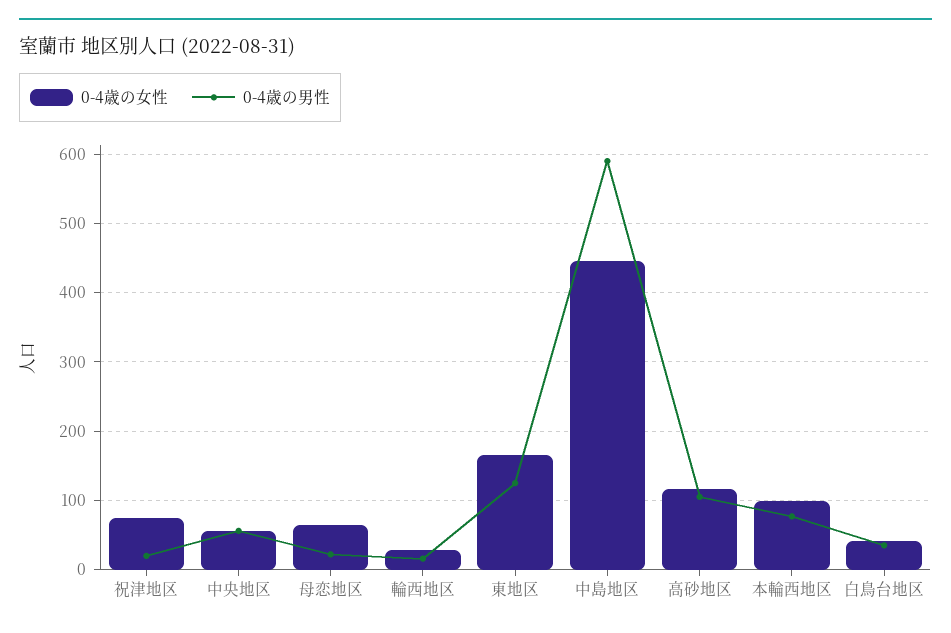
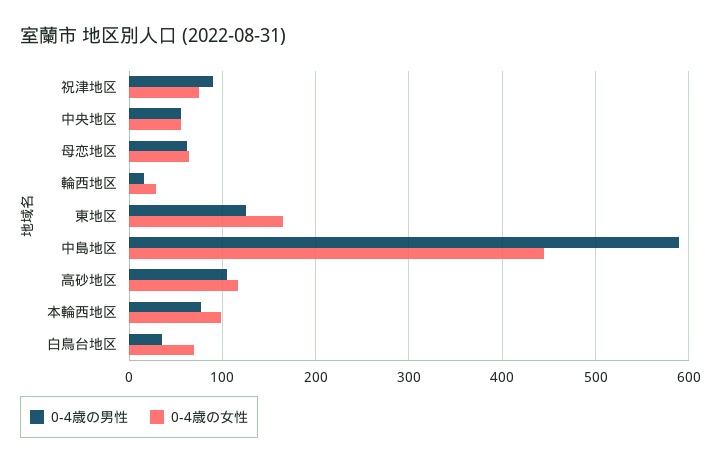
  {
    "0-4歳の女性": {
      "祝津地区": 80,
      "中央地区": 60,
      "母恋地区": 60,
      "輪西地区": 30,
      "東地区": 170,
      "中島地区": 450,
      "高砂地区": 120,
      "本輪西地区": 100,
-     "白鳥台地区": 40
+     "白鳥台地区": 70
    },
    "0-4歳の男性": {
-     "祝津地区": 20,
+     "祝津地区": 90,
      "中央地区": 60,
-     "母恋地区": 20,
+     "母恋地区": 60,
      "輪西地区": 20,
      "東地区": 130,
      "中島地区": 590,
      "高砂地区": 110,
      "本輪西地区": 80,
      "白鳥台地区": 40
    }
  }

